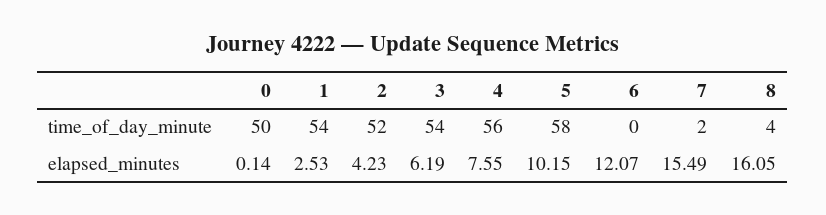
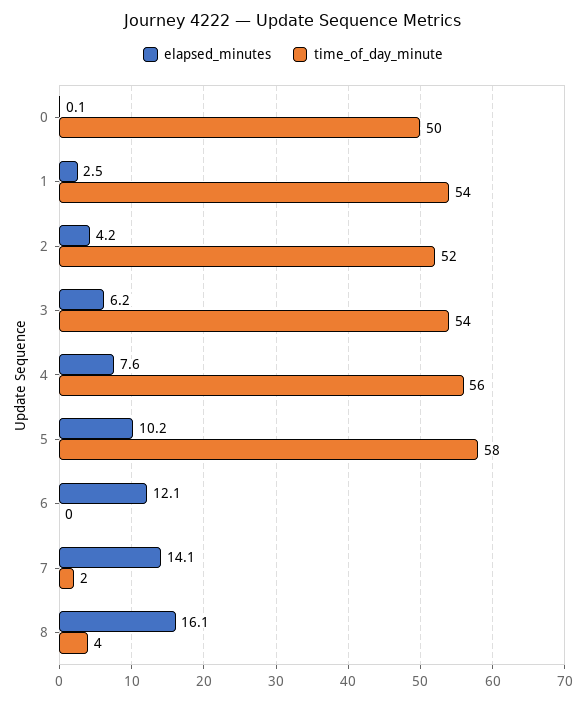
  {
    "time_of_day_minute": {
      "0": 50,
      "1": 54,
      "2": 52,
      "3": 54,
      "4": 56,
      "5": 58,
      "6": 0,
      "7": 2,
      "8": 4
    },
    "elapsed_minutes": {
      "0": 0.14,
      "1": 2.53,
      "2": 4.23,
      "3": 6.19,
      "4": 7.55,
      "5": 10.15,
      "6": 12.07,
-     "7": 15.49,
+     "7": 14.1,
      "8": 16.05
    }
  }

